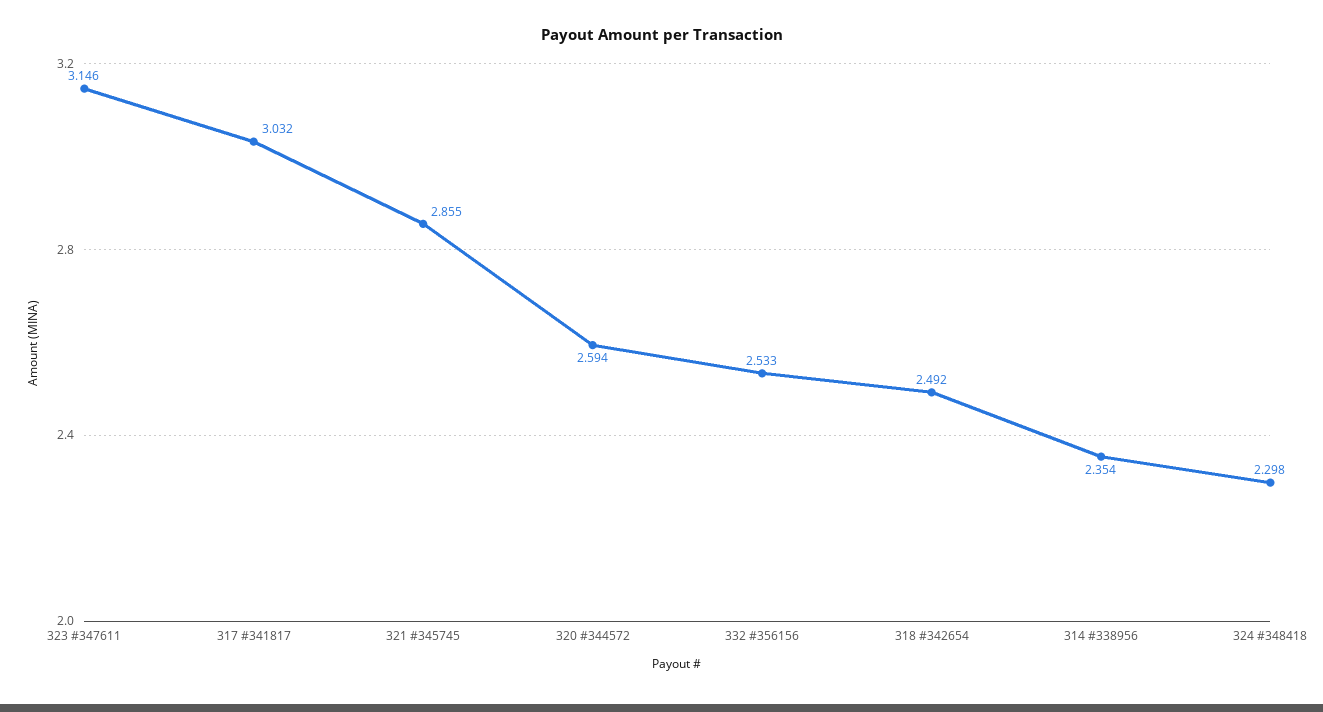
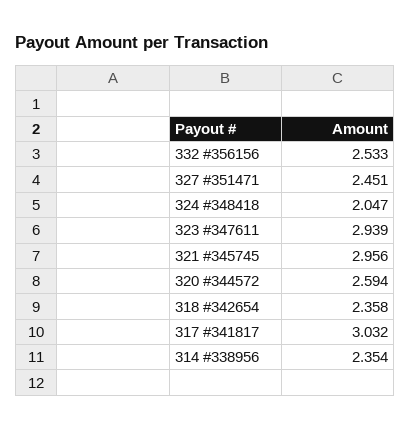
  {
-   "323 #347611": 3.146,
+   "323 #347611": 2.939,
    "317 #341817": 3.032,
-   "321 #345745": 2.855,
+   "321 #345745": 2.956,
    "320 #344572": 2.594,
    "332 #356156": 2.533,
-   "318 #342654": 2.492,
+   "318 #342654": 2.358,
    "314 #338956": 2.354,
-   "324 #348418": 2.298
+   "324 #348418": 2.047,
+   "327 #351471": 2.451
  }

